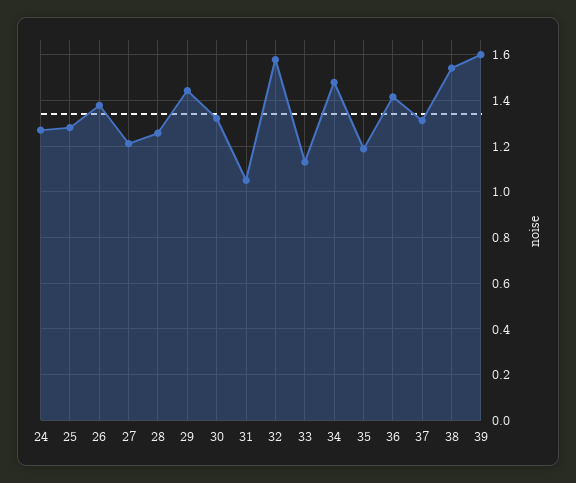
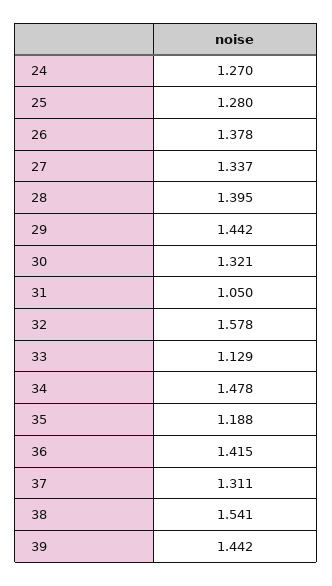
  {
    "24": 1.27,
    "25": 1.28,
    "26": 1.378,
-   "27": 1.2,
+   "27": 1.337,
-   "28": 1.25,
+   "28": 1.395,
    "29": 1.442,
    "30": 1.321,
    "31": 1.05,
    "32": 1.578,
    "33": 1.129,
    "34": 1.478,
    "35": 1.188,
    "36": 1.415,
    "37": 1.311,
    "38": 1.541,
-   "39": 1.6
+   "39": 1.442
  }

